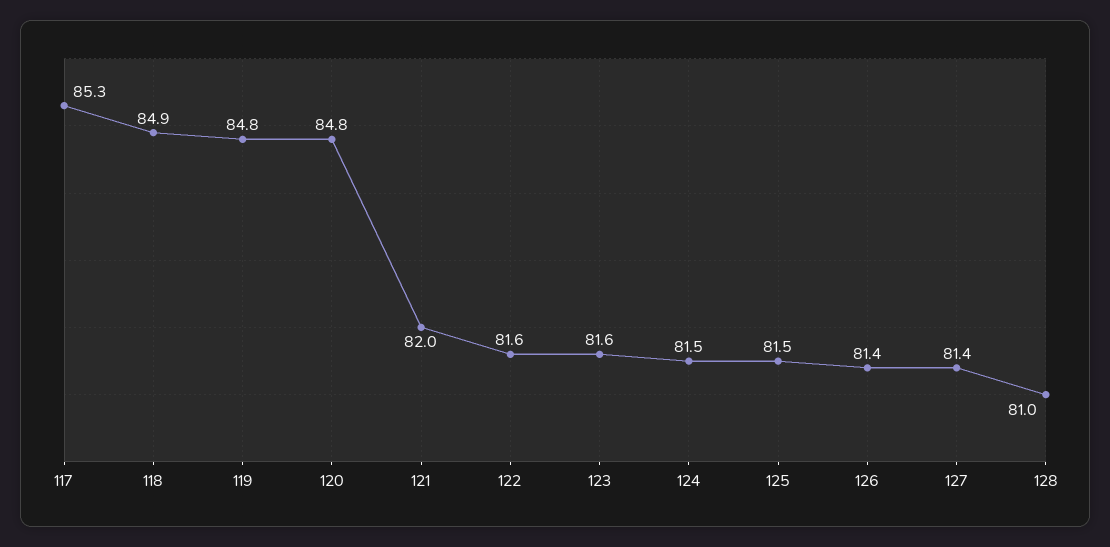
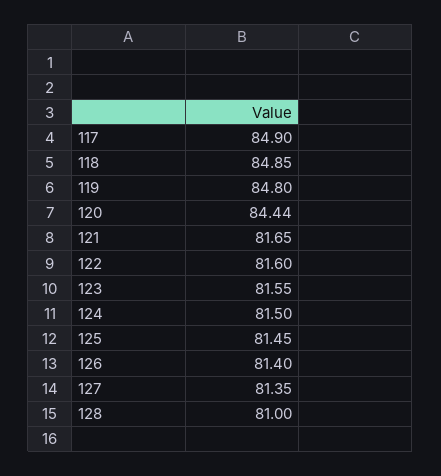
  {
-   "117": 85.3,
+   "117": 84.9,
    "118": 84.85,
    "119": 84.8,
-   "120": 84.8,
+   "120": 84.44,
-   "121": 82,
+   "121": 81.65,
    "122": 81.6,
    "123": 81.55,
    "124": 81.5,
    "125": 81.45,
    "126": 81.4,
    "127": 81.35,
    "128": 81
  }

